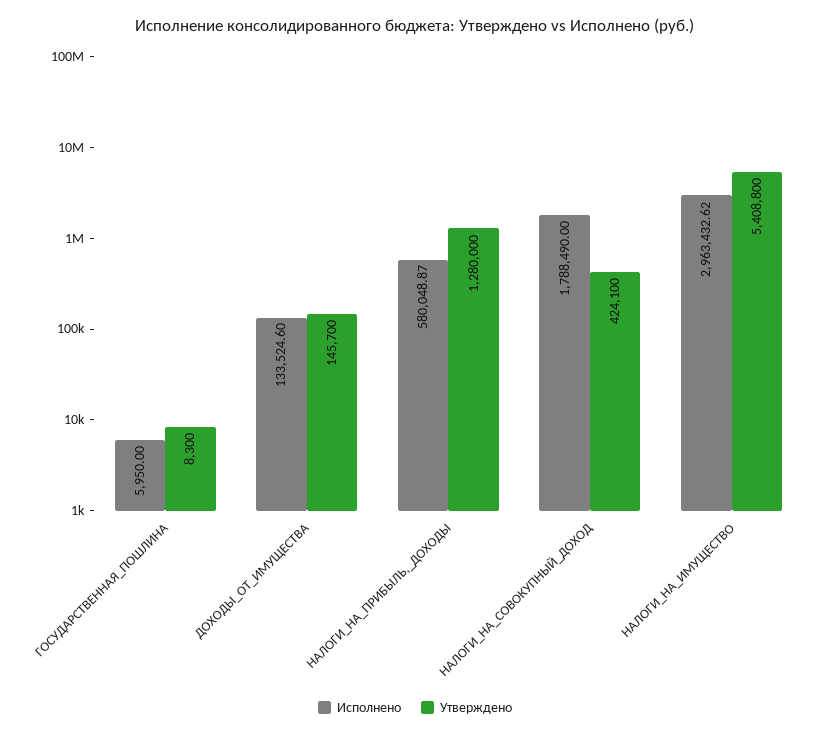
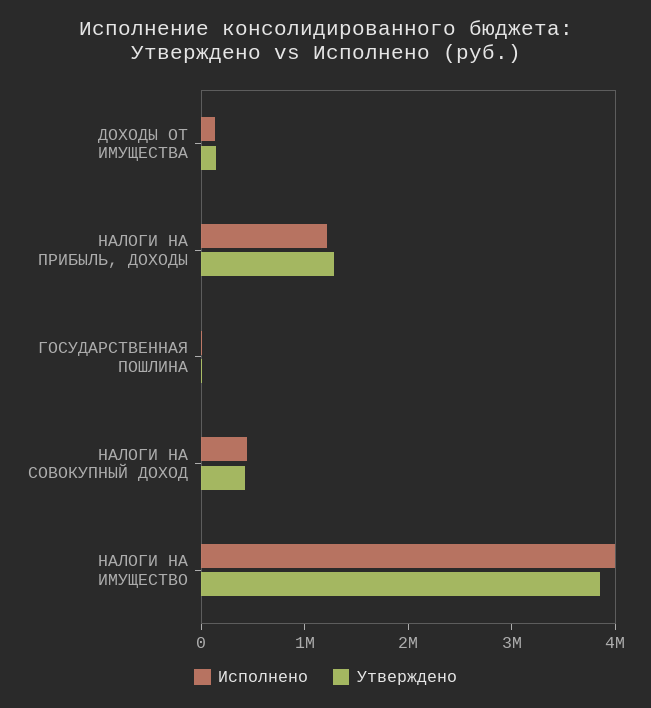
  {
    "Исполнено": {
      "ГОСУДАРСТВЕННАЯ_ПОШЛИНА": 5950,
      "ДОХОДЫ_ОТ_ИМУЩЕСТВА": 133524.6,
-     "НАЛОГИ_НА_ПРИБЫЛЬ,_ДОХОДЫ": 580048.87,
+     "НАЛОГИ_НА_ПРИБЫЛЬ,_ДОХОДЫ": 1200000,
-     "НАЛОГИ_НА_СОВОКУПНЫЙ_ДОХОД": 1788490,
+     "НАЛОГИ_НА_СОВОКУПНЫЙ_ДОХОД": 400000,
-     "НАЛОГИ_НА_ИМУЩЕСТВО": 2963432.62
+     "НАЛОГИ_НА_ИМУЩЕСТВО": 4000000
    },
    "Утверждено": {
      "ГОСУДАРСТВЕННАЯ_ПОШЛИНА": 8300,
      "ДОХОДЫ_ОТ_ИМУЩЕСТВА": 145700,
      "НАЛОГИ_НА_ПРИБЫЛЬ,_ДОХОДЫ": 1280000,
      "НАЛОГИ_НА_СОВОКУПНЫЙ_ДОХОД": 424100,
-     "НАЛОГИ_НА_ИМУЩЕСТВО": 5408800
+     "НАЛОГИ_НА_ИМУЩЕСТВО": 3800000
    }
  }

